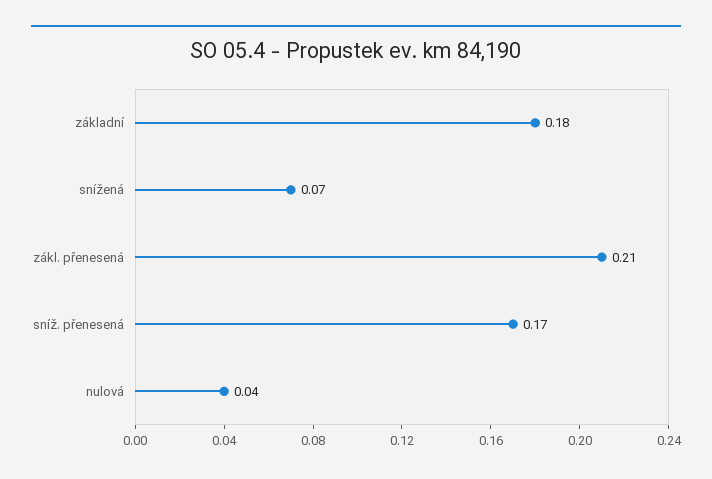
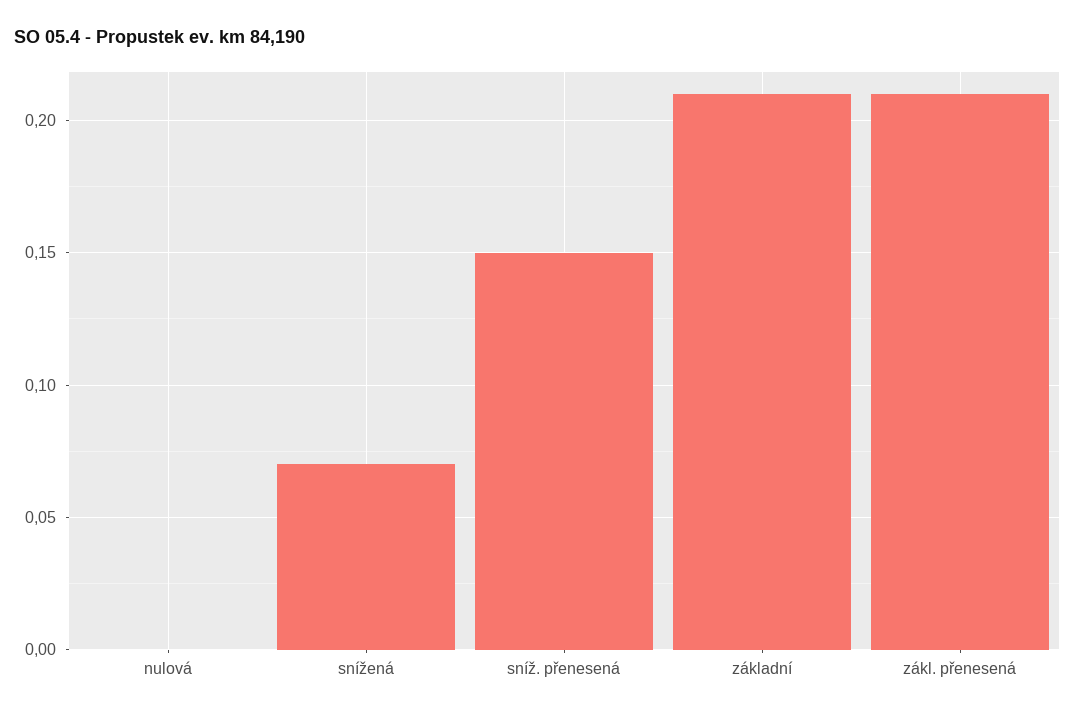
  {
-   "základní": 0.18,
+   "základní": 0.21,
    "snížená": 0.07,
    "zákl. přenesená": 0.21,
-   "sníž. přenesená": 0.17,
+   "sníž. přenesená": 0.15,
-   "nulová": 0.04
+   "nulová": 0
  }

